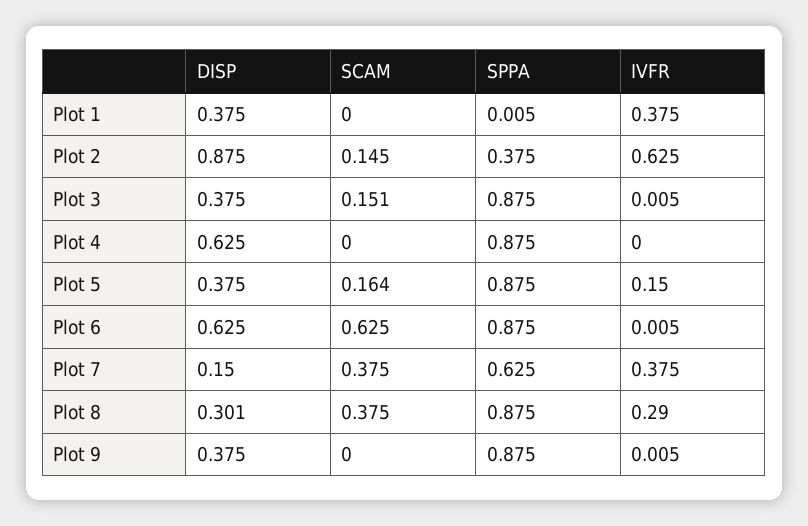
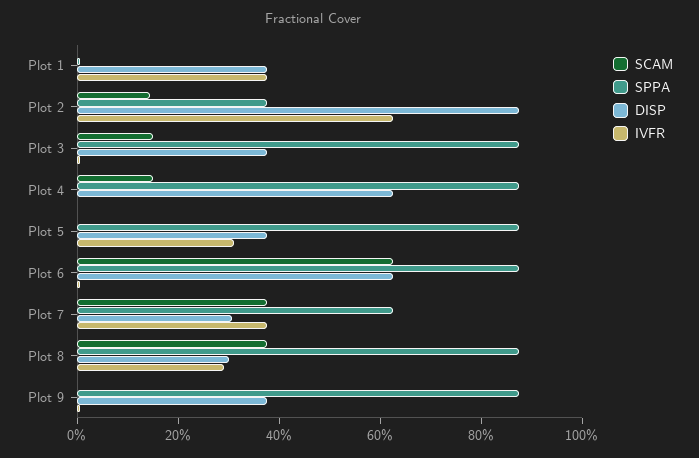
  {
    "DISP": {
      "Plot 1": 0.375,
      "Plot 2": 0.875,
      "Plot 3": 0.375,
      "Plot 4": 0.625,
      "Plot 5": 0.375,
      "Plot 6": 0.625,
-     "Plot 7": 0.15,
+     "Plot 7": 0.3,
      "Plot 8": 0.301,
      "Plot 9": 0.375
    },
    "SCAM": {
      "Plot 1": 0,
      "Plot 2": 0.145,
      "Plot 3": 0.151,
-     "Plot 4": 0,
+     "Plot 4": 0.15,
-     "Plot 5": 0.164,
+     "Plot 5": 0,
      "Plot 6": 0.625,
      "Plot 7": 0.375,
      "Plot 8": 0.375,
      "Plot 9": 0
    },
    "SPPA": {
      "Plot 1": 0.005,
      "Plot 2": 0.375,
      "Plot 3": 0.875,
      "Plot 4": 0.875,
      "Plot 5": 0.875,
      "Plot 6": 0.875,
      "Plot 7": 0.625,
      "Plot 8": 0.875,
      "Plot 9": 0.875
    },
    "IVFR": {
      "Plot 1": 0.375,
      "Plot 2": 0.625,
      "Plot 3": 0.005,
      "Plot 4": 0,
-     "Plot 5": 0.15,
+     "Plot 5": 0.3,
      "Plot 6": 0.005,
      "Plot 7": 0.375,
      "Plot 8": 0.29,
      "Plot 9": 0.005
    }
  }

